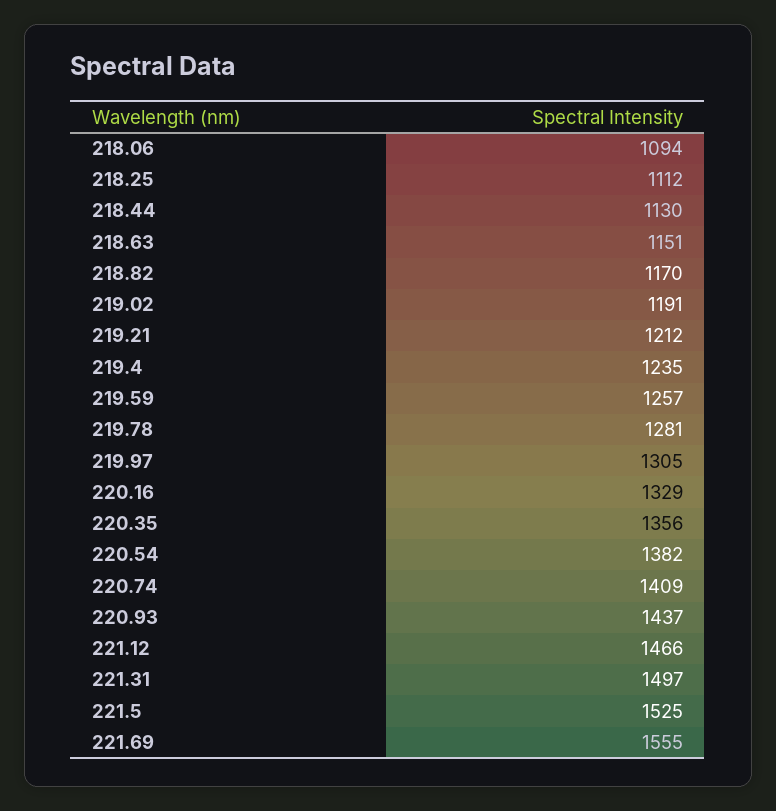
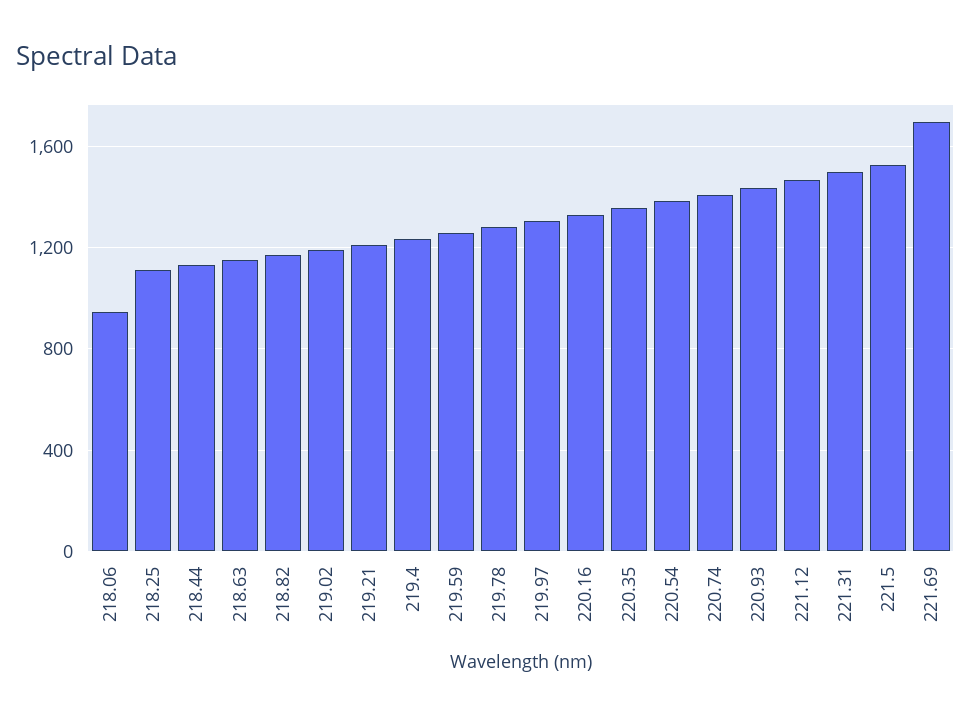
  {
-   "218.06": 1094,
+   "218.06": 950,
    "218.25": 1112,
    "218.44": 1130,
    "218.63": 1151,
    "218.82": 1170,
    "219.02": 1191,
    "219.21": 1212,
    "219.4": 1235,
    "219.59": 1257,
    "219.78": 1281,
    "219.97": 1305,
    "220.16": 1329,
    "220.35": 1356,
    "220.54": 1382,
    "220.74": 1409,
    "220.93": 1437,
    "221.12": 1466,
    "221.31": 1497,
    "221.5": 1525,
-   "221.69": 1555
+   "221.69": 1700
  }

